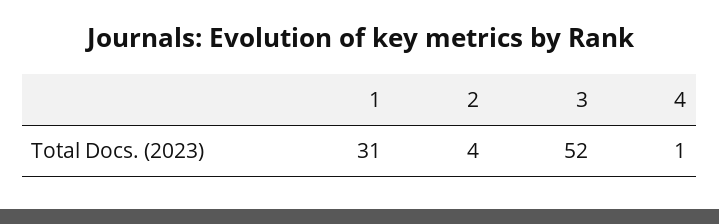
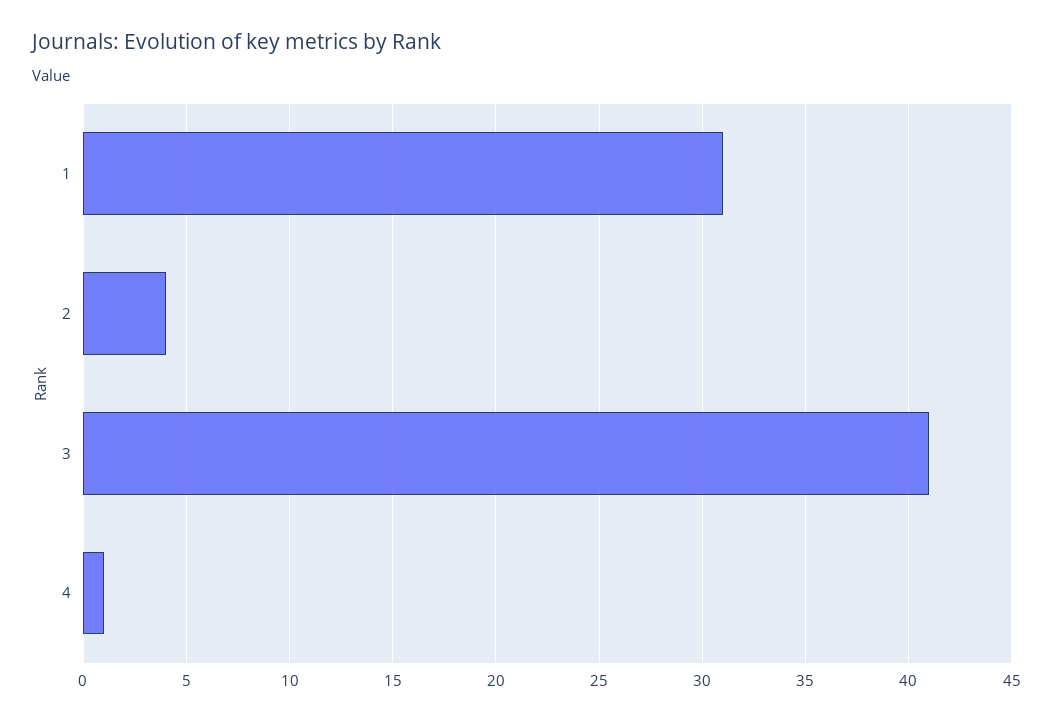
  {
    "1": 31,
    "2": 4,
-   "3": 52,
+   "3": 41,
    "4": 1
  }

